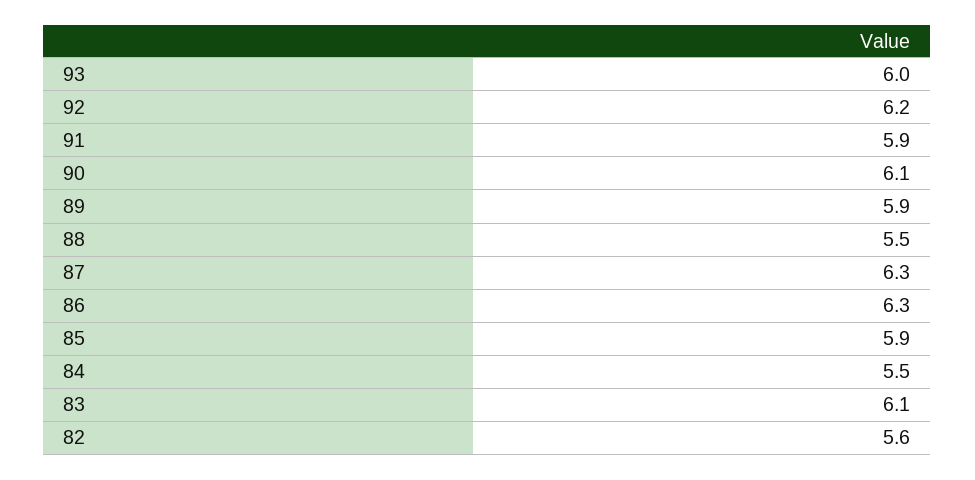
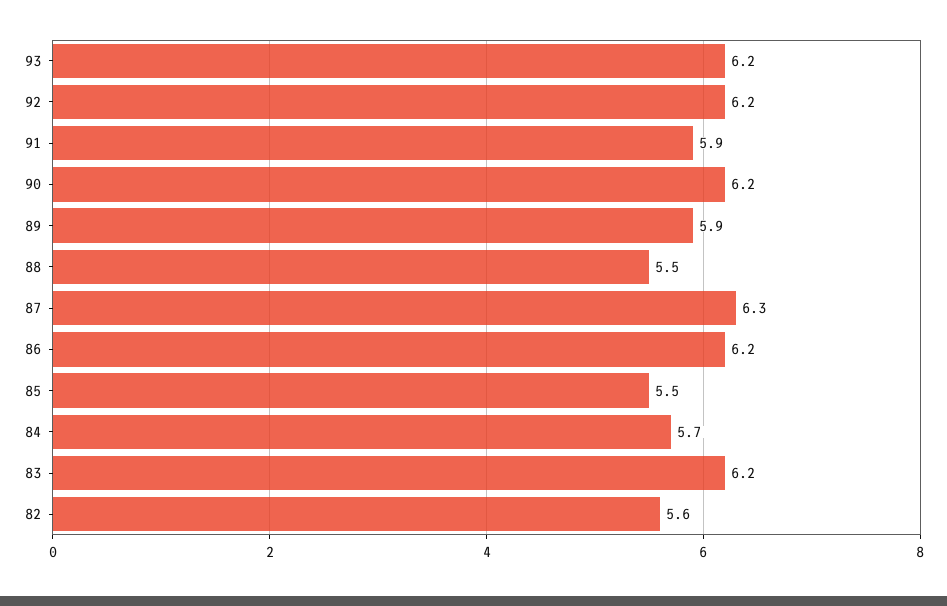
  {
-   "93": 6,
+   "93": 6.2,
    "92": 6.2,
    "91": 5.9,
-   "90": 6.1,
+   "90": 6.2,
    "89": 5.9,
    "88": 5.5,
    "87": 6.3,
-   "86": 6.3,
+   "86": 6.2,
-   "85": 5.9,
+   "85": 5.5,
-   "84": 5.5,
+   "84": 5.7,
-   "83": 6.1,
+   "83": 6.2,
    "82": 5.6
  }

